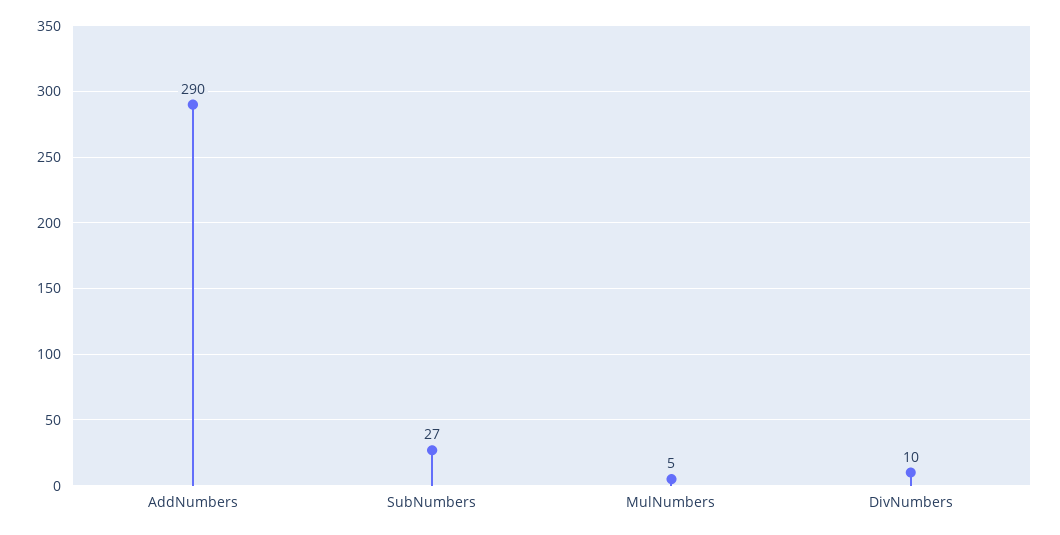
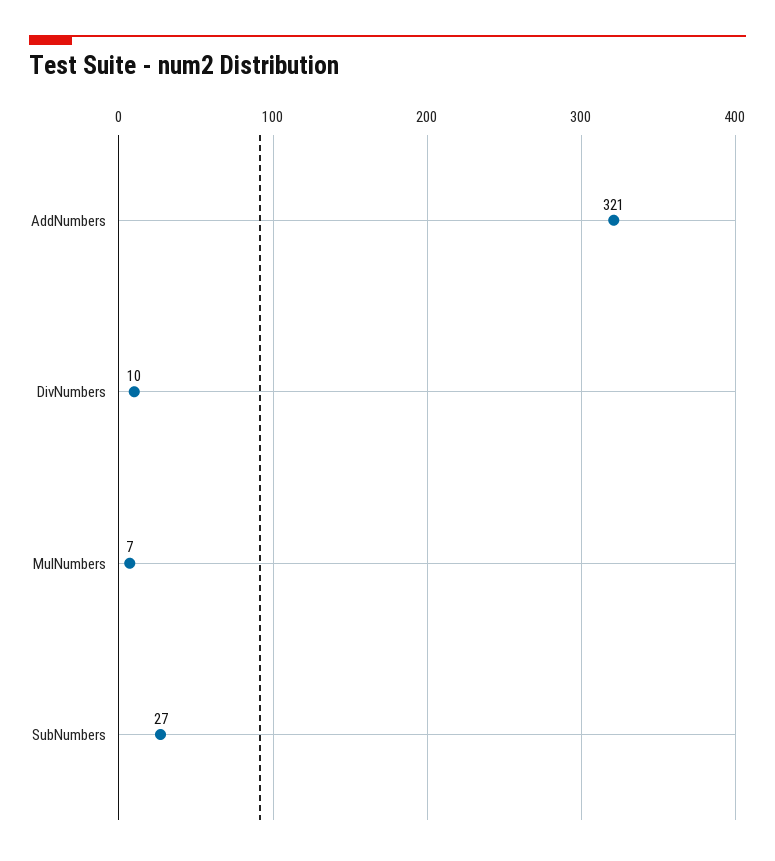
  {
-   "AddNumbers": 290,
+   "AddNumbers": 321,
    "SubNumbers": 27,
-   "MulNumbers": 5,
+   "MulNumbers": 7,
    "DivNumbers": 10
  }

